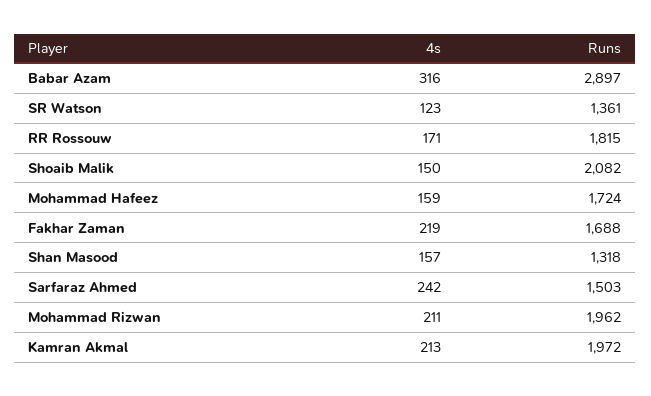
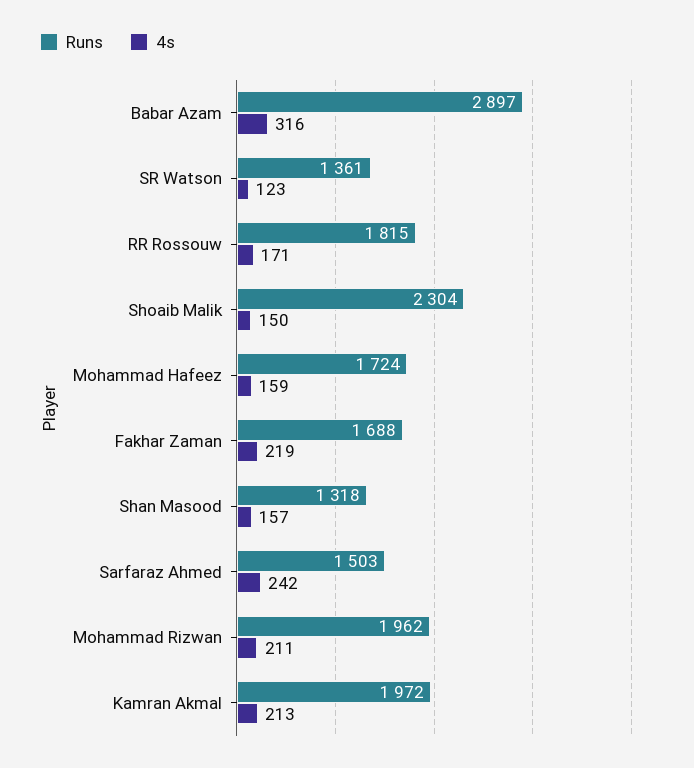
  {
    "4s": {
      "Babar Azam": 316,
      "SR Watson": 123,
      "RR Rossouw": 171,
      "Shoaib Malik": 150,
      "Mohammad Hafeez": 159,
      "Fakhar Zaman": 219,
      "Shan Masood": 157,
      "Sarfaraz Ahmed": 242,
      "Mohammad Rizwan": 211,
      "Kamran Akmal": 213
    },
    "Runs": {
      "Babar Azam": 2897,
      "SR Watson": 1361,
      "RR Rossouw": 1815,
-     "Shoaib Malik": 2082,
+     "Shoaib Malik": 2304,
      "Mohammad Hafeez": 1724,
      "Fakhar Zaman": 1688,
      "Shan Masood": 1318,
      "Sarfaraz Ahmed": 1503,
      "Mohammad Rizwan": 1962,
      "Kamran Akmal": 1972
    }
  }

